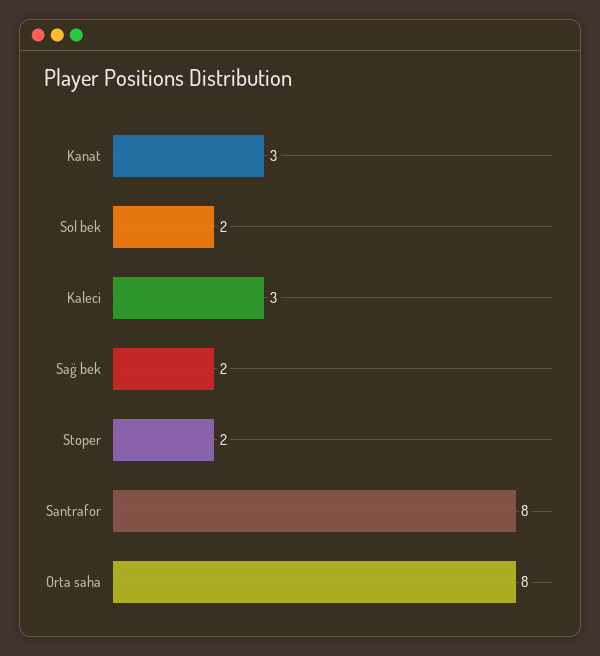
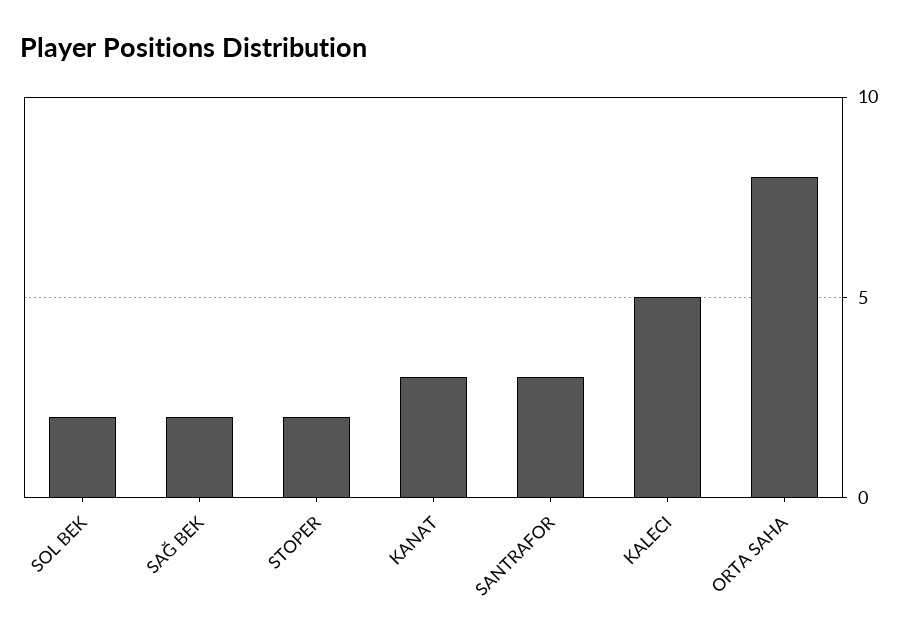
  {
    "Kanat": 3,
    "Sol bek": 2,
-   "Kaleci": 3,
+   "Kaleci": 5,
    "Sağ bek": 2,
    "Stoper": 2,
-   "Santrafor": 8,
+   "Santrafor": 3,
    "Orta saha": 8
  }

